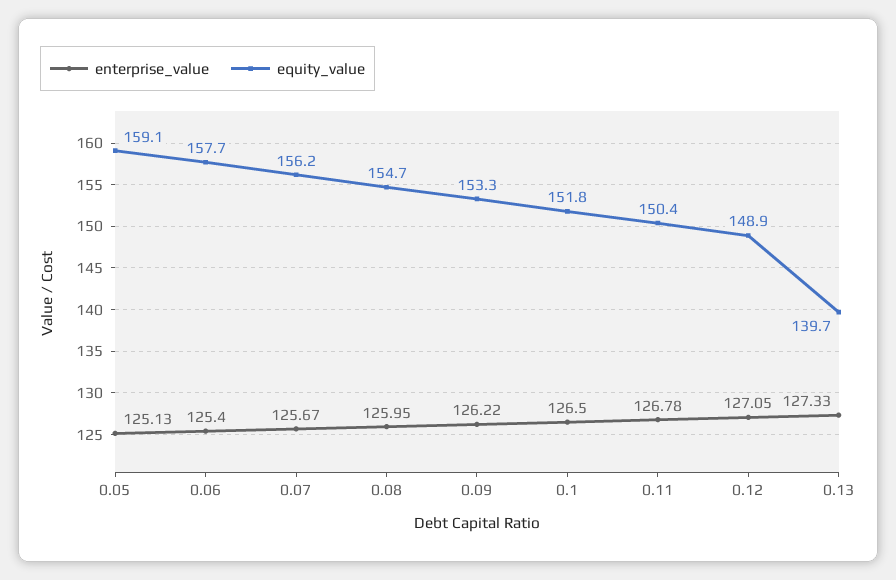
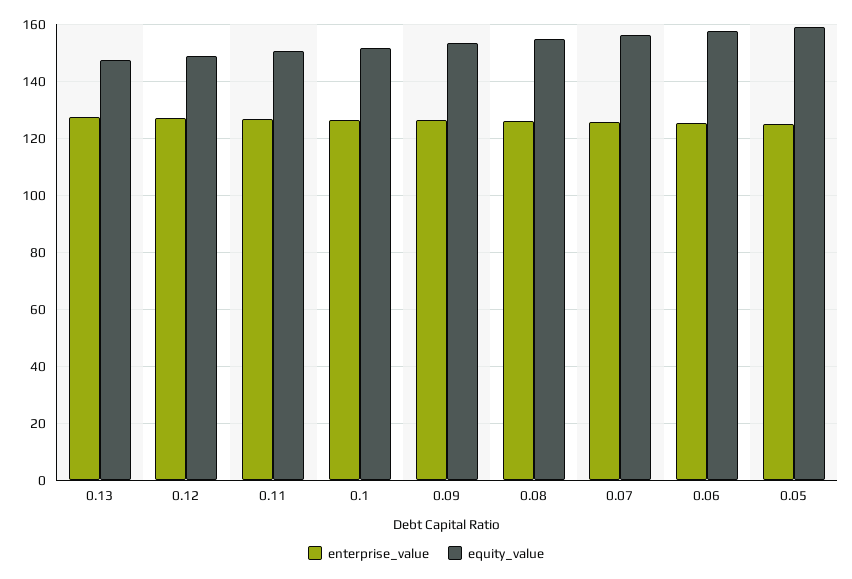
  {
    "enterprise_value": {
      "0.05": 125.13,
      "0.06": 125.4,
      "0.07": 125.67,
      "0.08": 125.95,
      "0.09": 126.22,
      "0.1": 126.5,
      "0.11": 126.78,
      "0.12": 127.05,
      "0.13": 127.33
    },
    "equity_value": {
      "0.05": 159.1,
      "0.06": 157.7,
      "0.07": 156.2,
      "0.08": 154.7,
      "0.09": 153.3,
      "0.1": 151.8,
      "0.11": 150.4,
      "0.12": 148.9,
-     "0.13": 139.7
+     "0.13": 147.5
    }
  }

